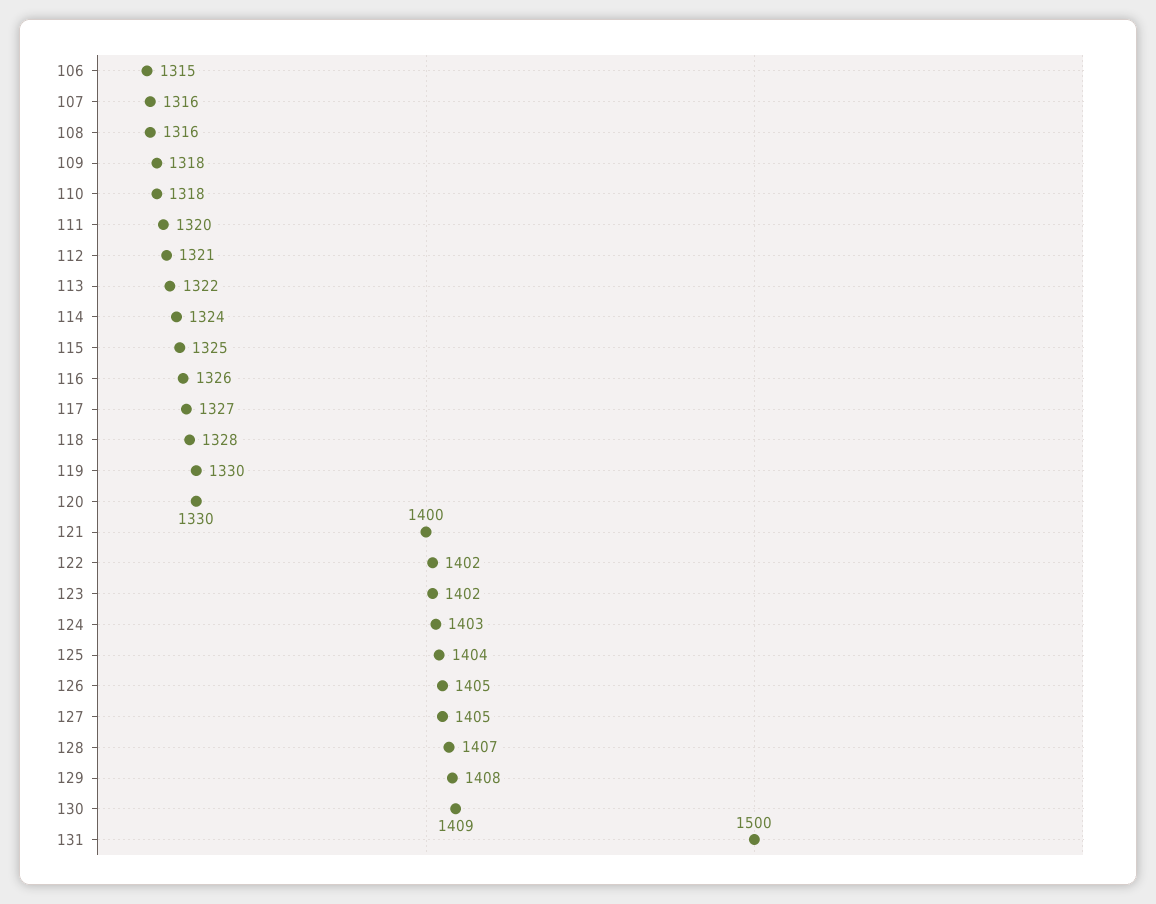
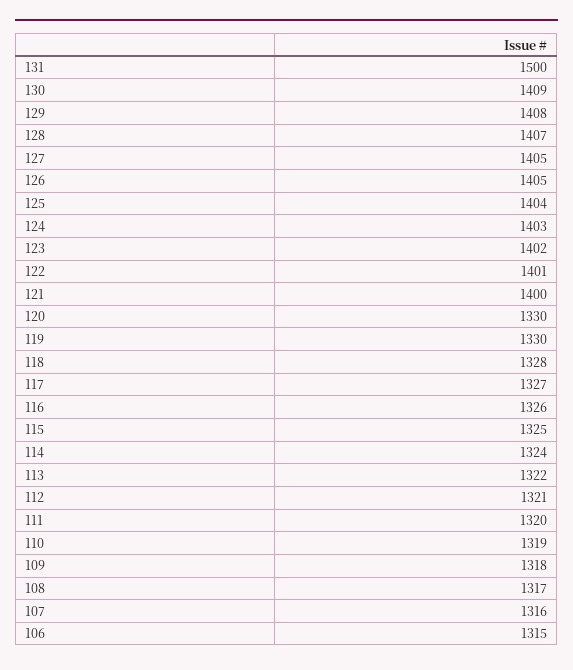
  {
    "106": 1315,
    "107": 1316,
-   "108": 1316,
+   "108": 1317,
    "109": 1318,
-   "110": 1318,
+   "110": 1319,
    "111": 1320,
    "112": 1321,
    "113": 1322,
    "114": 1324,
    "115": 1325,
    "116": 1326,
    "117": 1327,
    "118": 1328,
    "119": 1330,
    "120": 1330,
    "121": 1400,
-   "122": 1402,
+   "122": 1401,
    "123": 1402,
    "124": 1403,
    "125": 1404,
    "126": 1405,
    "127": 1405,
    "128": 1407,
    "129": 1408,
    "130": 1409,
    "131": 1500
  }

